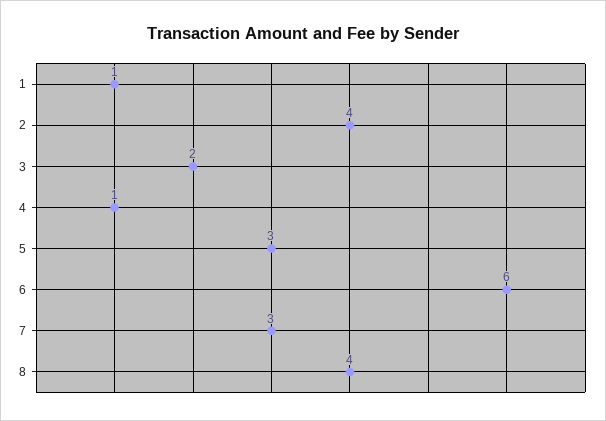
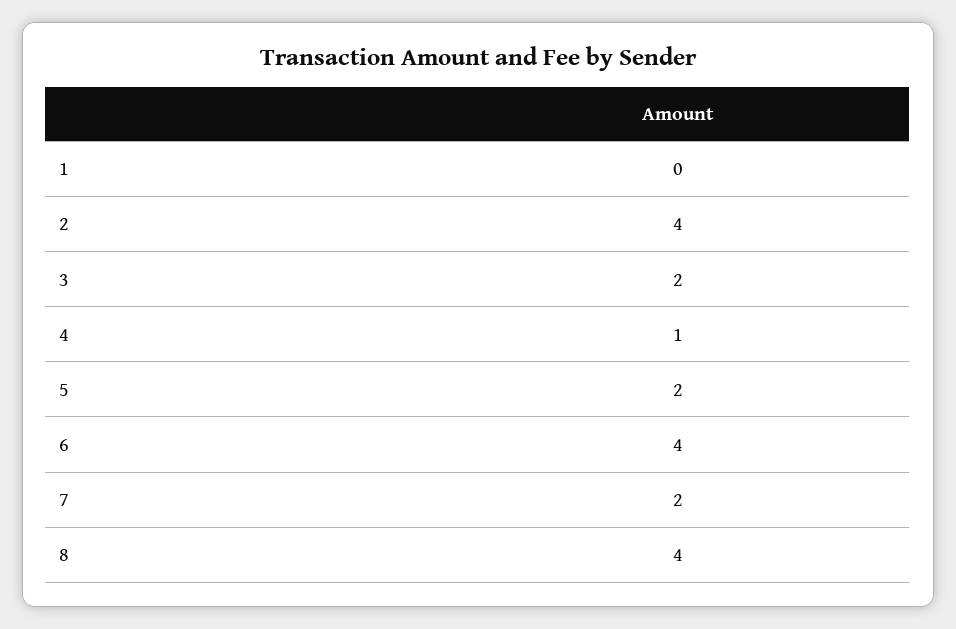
  {
-   "1": 1,
+   "1": 0,
    "2": 4,
    "3": 2,
    "4": 1,
-   "5": 3,
+   "5": 2,
-   "6": 6,
+   "6": 4,
-   "7": 3,
+   "7": 2,
    "8": 4
  }

